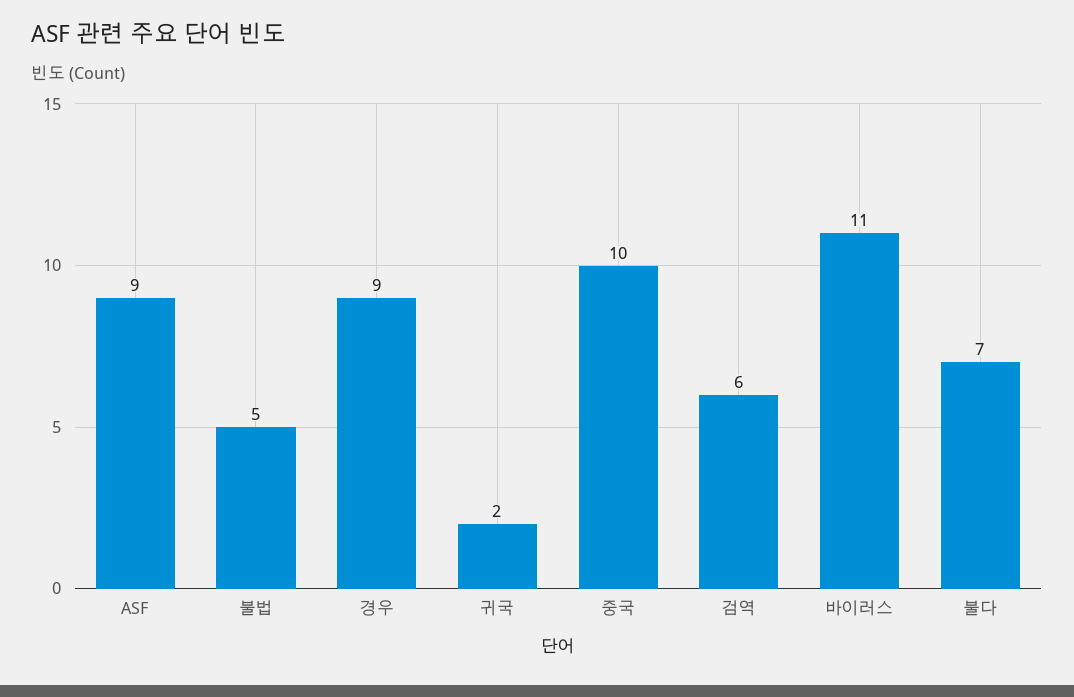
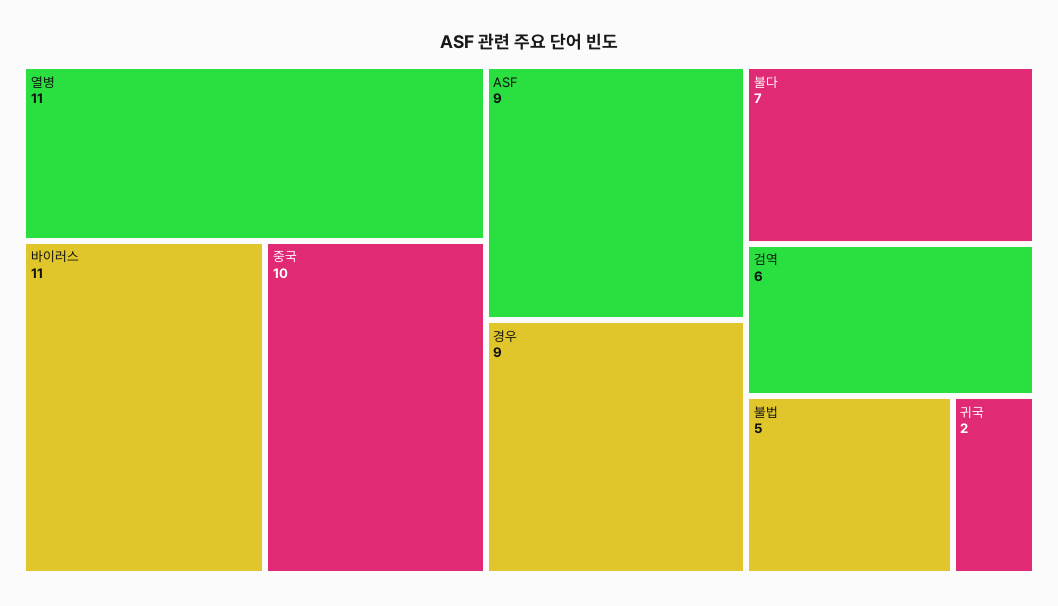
  {
    "ASF": 9,
    "불법": 5,
    "경우": 9,
    "귀국": 2,
    "중국": 10,
    "검역": 6,
    "바이러스": 11,
-   "불다": 7
+   "불다": 7,
+   "열병": 11
  }

